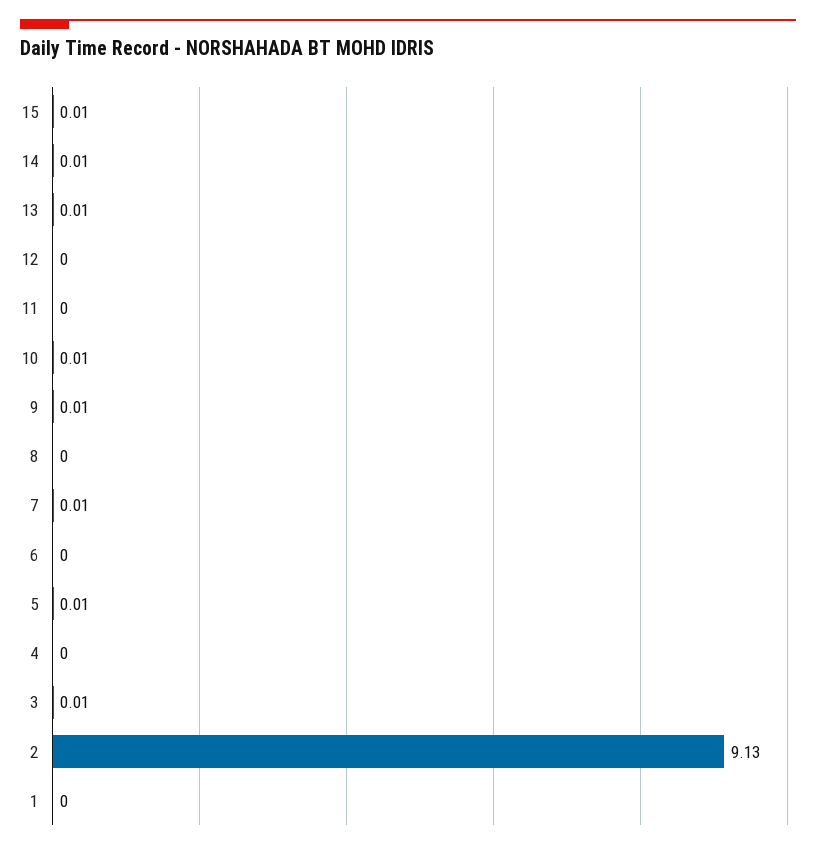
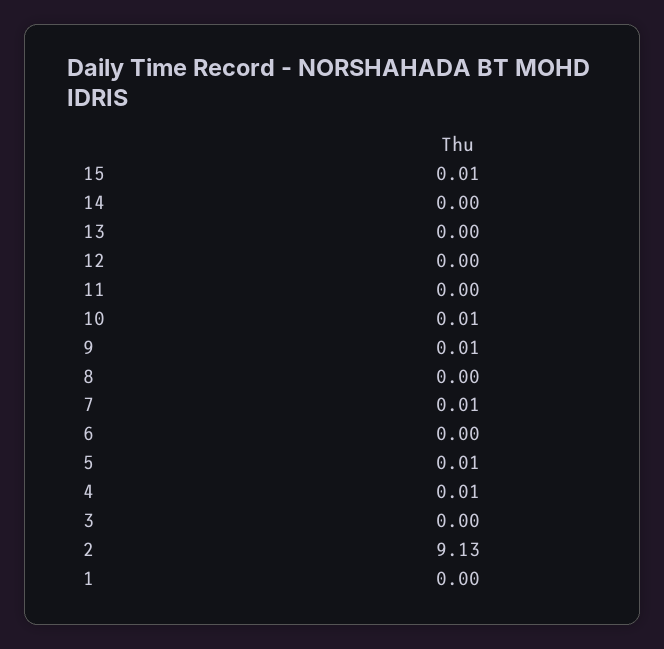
  {
    "15": 0.01,
-   "14": 0.01,
+   "14": 0,
-   "13": 0.01,
+   "13": 0,
    "12": 0,
    "11": 0,
    "10": 0.01,
    "9": 0.01,
    "8": 0,
    "7": 0.01,
    "6": 0,
    "5": 0.01,
-   "4": 0,
+   "4": 0.01,
-   "3": 0.01,
+   "3": 0,
    "2": 9.13,
    "1": 0
  }

